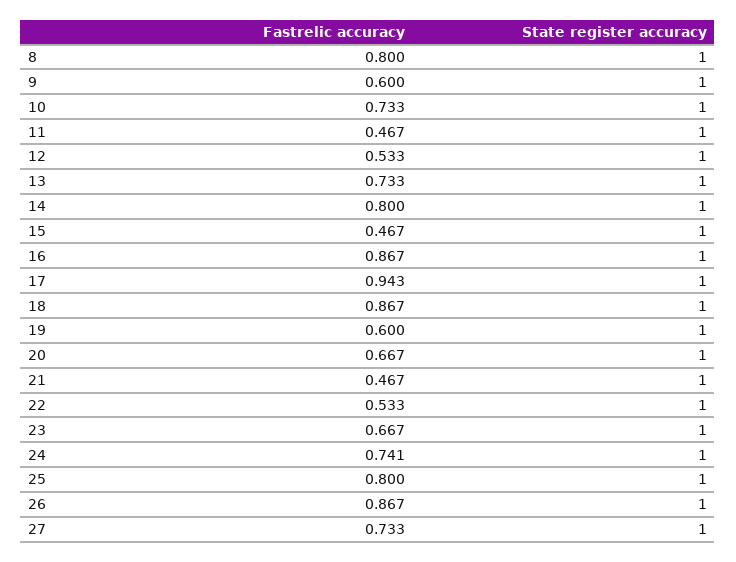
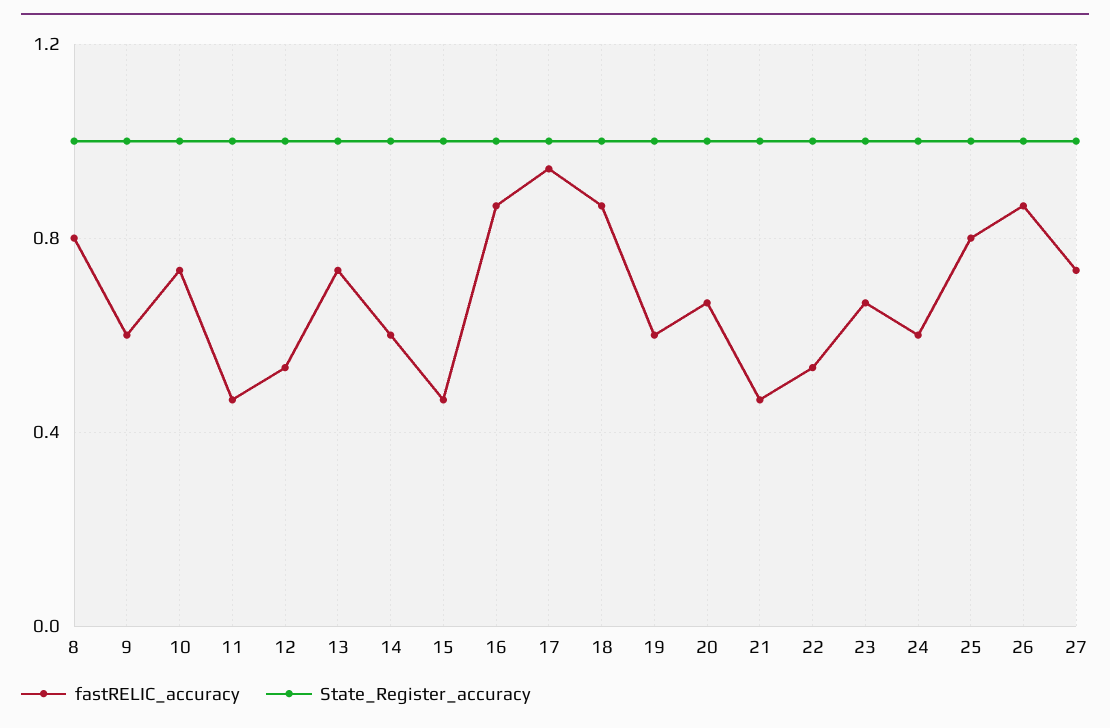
  {
    "Fastrelic accuracy": {
      "8": 0.8,
      "9": 0.6,
      "10": 0.733,
      "11": 0.467,
      "12": 0.533,
      "13": 0.733,
-     "14": 0.8,
+     "14": 0.6,
      "15": 0.467,
      "16": 0.867,
      "17": 0.943,
      "18": 0.867,
      "19": 0.6,
      "20": 0.667,
      "21": 0.467,
      "22": 0.533,
      "23": 0.667,
-     "24": 0.741,
+     "24": 0.6,
      "25": 0.8,
      "26": 0.867,
      "27": 0.733
    },
    "State register accuracy": {
      "8": 1,
      "9": 1,
      "10": 1,
      "11": 1,
      "12": 1,
      "13": 1,
      "14": 1,
      "15": 1,
      "16": 1,
      "17": 1,
      "18": 1,
      "19": 1,
      "20": 1,
      "21": 1,
      "22": 1,
      "23": 1,
      "24": 1,
      "25": 1,
      "26": 1,
      "27": 1
    }
  }

